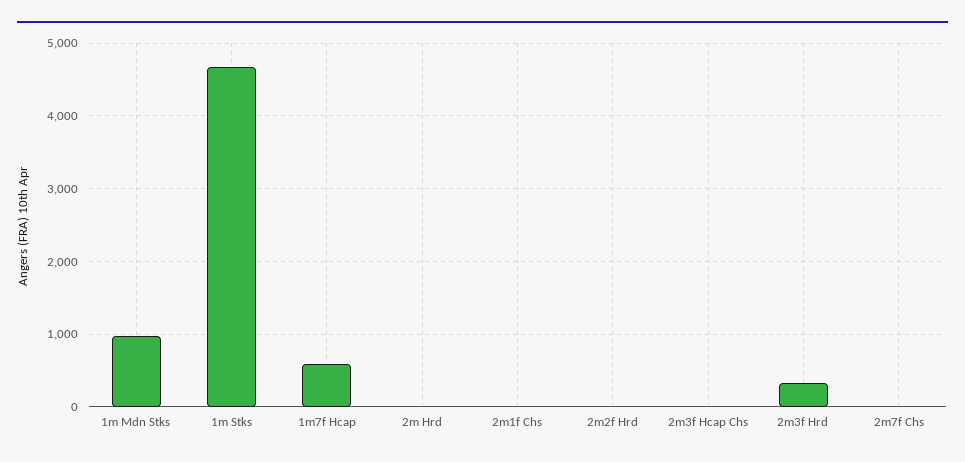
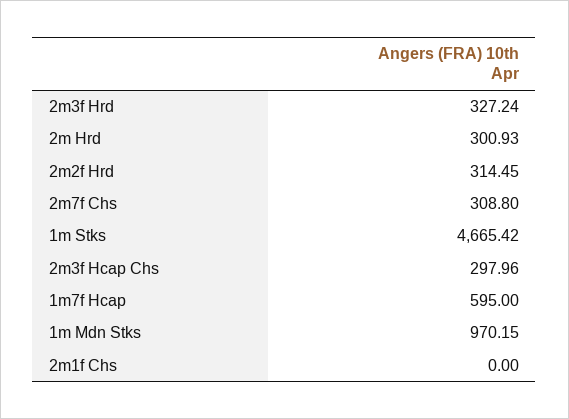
  {
    "1m Mdn Stks": 970.15,
    "1m Stks": 4665.42,
    "1m7f Hcap": 595,
-   "2m Hrd": 0,
+   "2m Hrd": 300.93,
    "2m1f Chs": 0,
-   "2m2f Hrd": 0,
+   "2m2f Hrd": 314.45,
-   "2m3f Hcap Chs": 0,
+   "2m3f Hcap Chs": 297.96,
    "2m3f Hrd": 327.24,
-   "2m7f Chs": 0
+   "2m7f Chs": 308.8
  }

